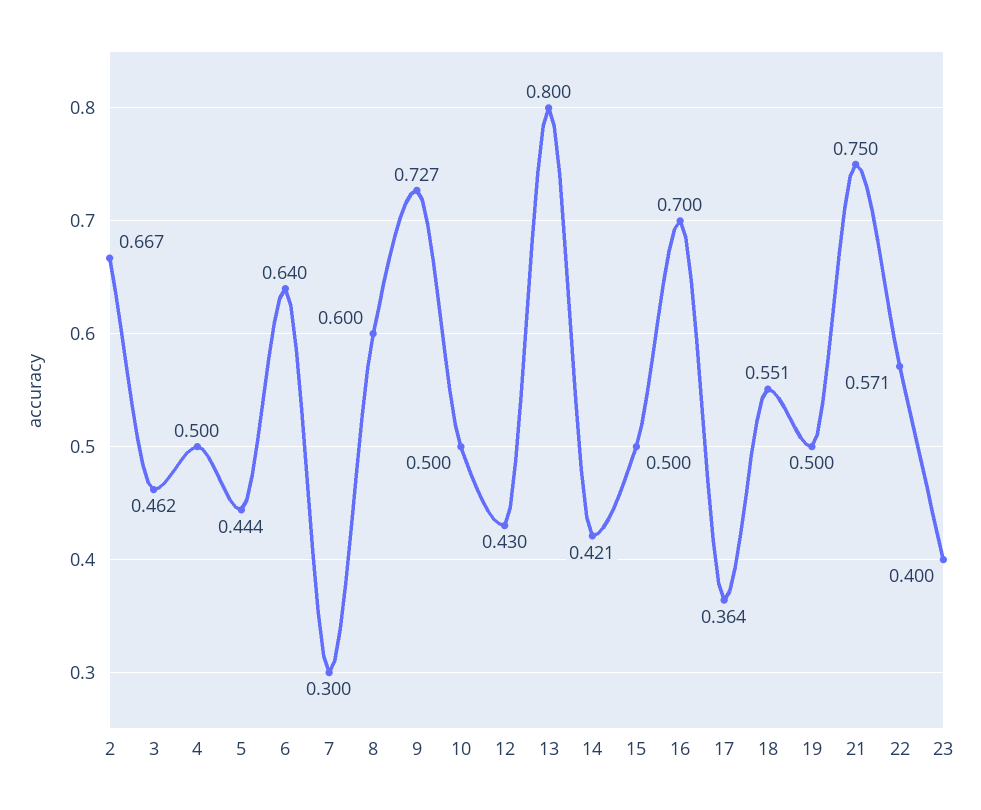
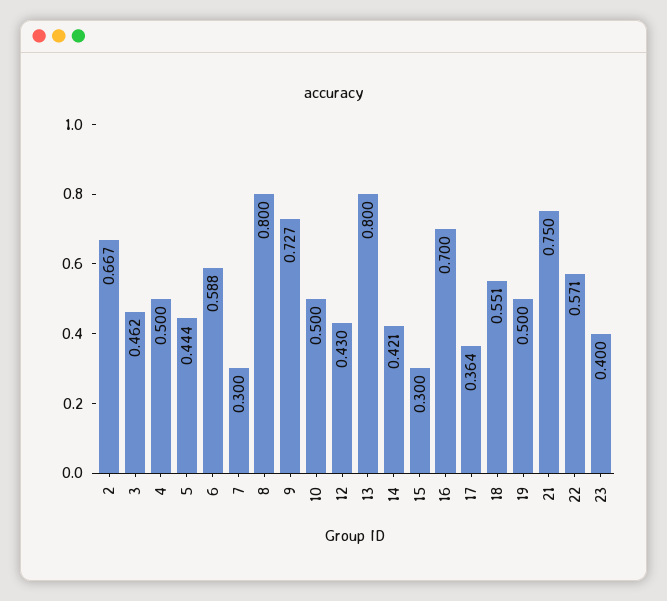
  {
    "2": 0.667,
    "3": 0.462,
    "4": 0.5,
    "5": 0.444,
-   "6": 0.64,
+   "6": 0.588,
    "7": 0.3,
-   "8": 0.6,
+   "8": 0.8,
    "9": 0.727,
    "10": 0.5,
    "12": 0.43,
    "13": 0.8,
    "14": 0.421,
-   "15": 0.5,
+   "15": 0.3,
    "16": 0.7,
    "17": 0.364,
    "18": 0.551,
    "19": 0.5,
    "21": 0.75,
    "22": 0.571,
    "23": 0.4
  }

